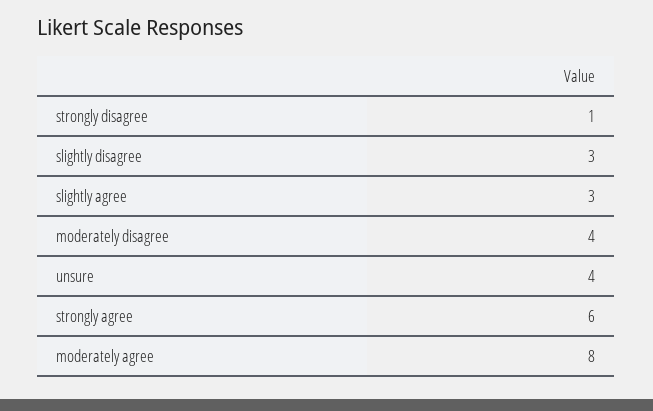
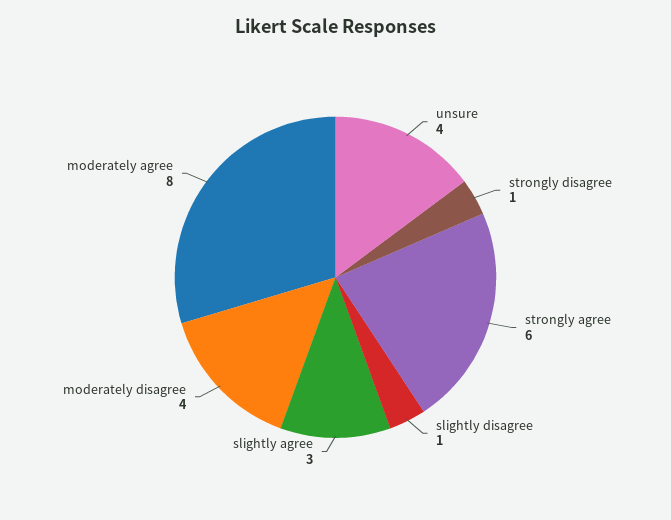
  {
    "strongly disagree": 1,
-   "slightly disagree": 3,
+   "slightly disagree": 1,
    "slightly agree": 3,
    "moderately disagree": 4,
    "unsure": 4,
    "strongly agree": 6,
    "moderately agree": 8
  }

